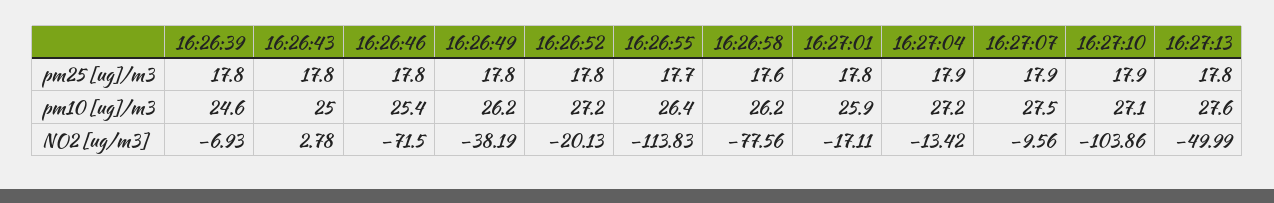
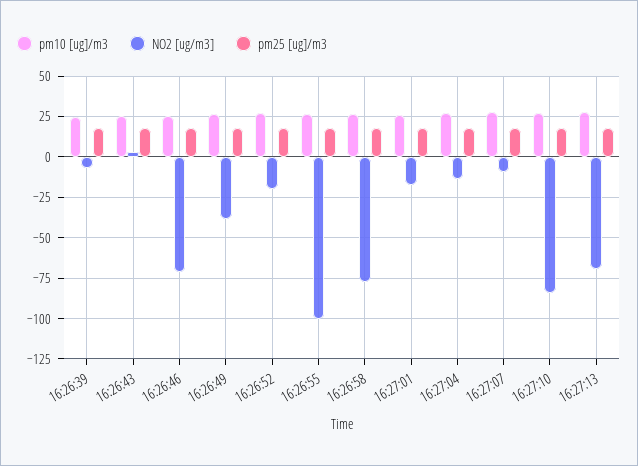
  {
    "pm25 [ug]/m3": {
      "16:26:39": 17.8,
      "16:26:43": 17.8,
      "16:26:46": 17.8,
      "16:26:49": 17.8,
      "16:26:52": 17.8,
      "16:26:55": 17.7,
      "16:26:58": 17.6,
      "16:27:01": 17.8,
      "16:27:04": 17.9,
      "16:27:07": 17.9,
      "16:27:10": 17.9,
      "16:27:13": 17.8
    },
    "pm10 [ug]/m3": {
      "16:26:39": 24.6,
      "16:26:43": 25,
      "16:26:46": 25.4,
      "16:26:49": 26.2,
      "16:26:52": 27.2,
      "16:26:55": 26.4,
      "16:26:58": 26.2,
      "16:27:01": 25.9,
      "16:27:04": 27.2,
      "16:27:07": 27.5,
      "16:27:10": 27.1,
      "16:27:13": 27.6
    },
    "NO2 [ug/m3]": {
      "16:26:39": -6.93,
      "16:26:43": 2.78,
      "16:26:46": -71.5,
      "16:26:49": -38.19,
      "16:26:52": -20.13,
-     "16:26:55": -113.83,
+     "16:26:55": -100,
      "16:26:58": -77.56,
      "16:27:01": -17.11,
      "16:27:04": -13.42,
      "16:27:07": -9.56,
-     "16:27:10": -103.86,
+     "16:27:10": -85,
-     "16:27:13": -49.99
+     "16:27:13": -70
    }
  }

